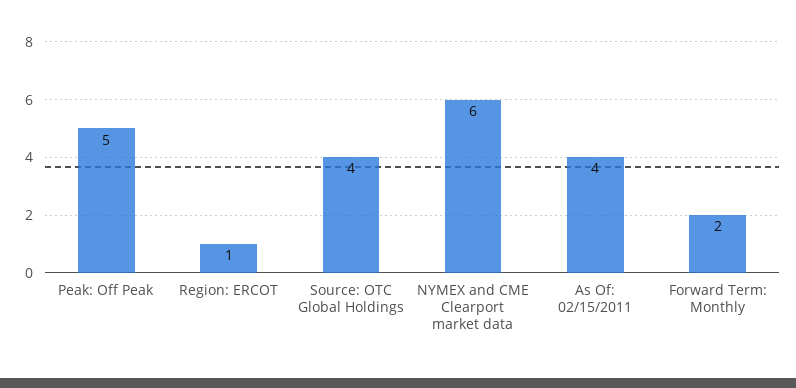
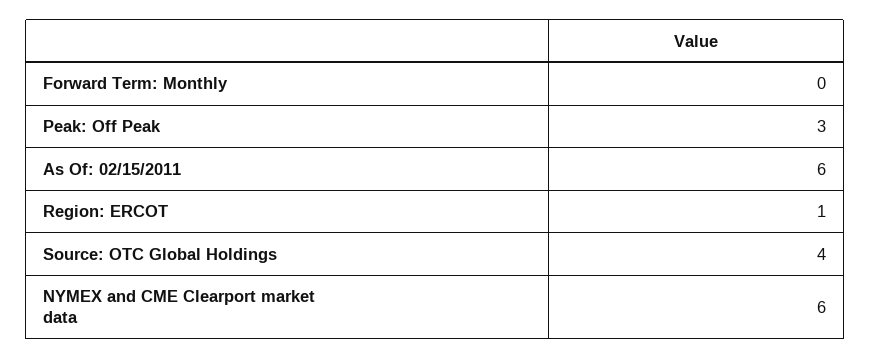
  {
-   "Peak: Off Peak": 5,
+   "Peak: Off Peak": 3,
    "Region: ERCOT": 1,
    "Source: OTC Global Holdings": 4,
    "NYMEX and CME Clearport market data": 6,
-   "As Of: 02/15/2011": 4,
+   "As Of: 02/15/2011": 6,
-   "Forward Term: Monthly": 2
+   "Forward Term: Monthly": 0
  }

